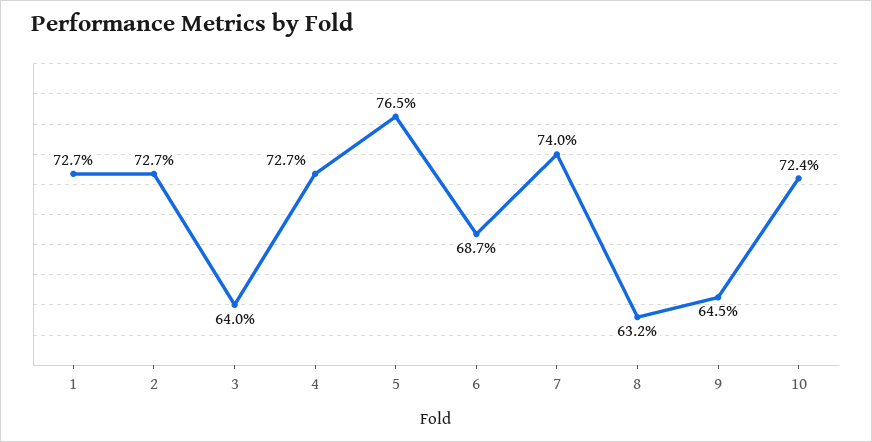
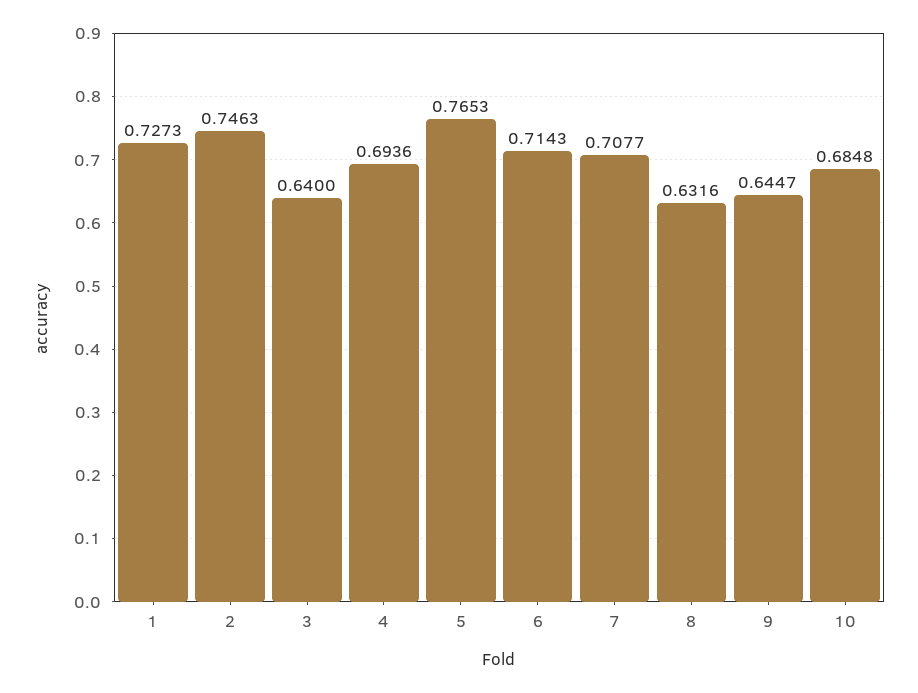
  {
    "1": 0.7273,
-   "2": 0.727,
+   "2": 0.7463,
    "3": 0.64,
-   "4": 0.727,
+   "4": 0.6936,
    "5": 0.7653,
-   "6": 0.687,
+   "6": 0.7143,
-   "7": 0.74,
+   "7": 0.7077,
    "8": 0.6316,
    "9": 0.6447,
-   "10": 0.724
+   "10": 0.6848
  }

